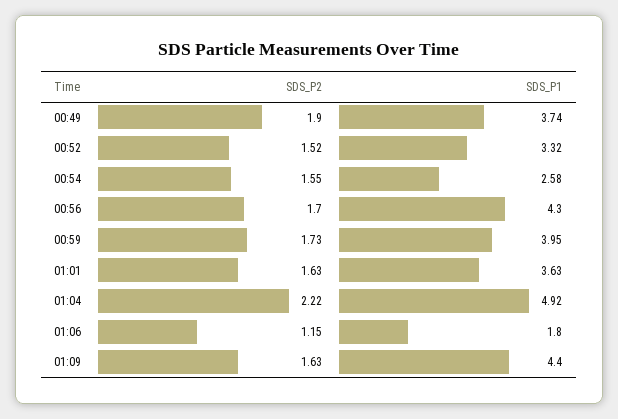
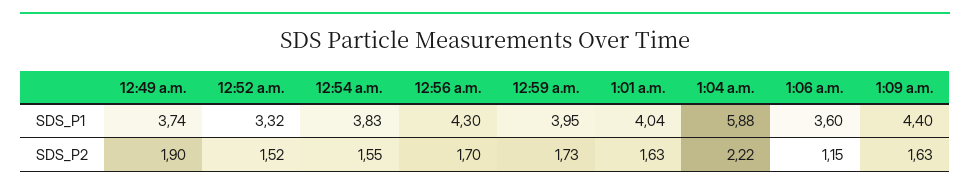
  {
    "SDS_P2": {
      "00:49": 1.9,
      "00:52": 1.52,
      "00:54": 1.55,
      "00:56": 1.7,
      "00:59": 1.73,
      "01:01": 1.63,
      "01:04": 2.22,
      "01:06": 1.15,
      "01:09": 1.63
    },
    "SDS_P1": {
      "00:49": 3.74,
      "00:52": 3.32,
-     "00:54": 2.58,
+     "00:54": 3.83,
      "00:56": 4.3,
      "00:59": 3.95,
-     "01:01": 3.63,
+     "01:01": 4.04,
-     "01:04": 4.92,
+     "01:04": 5.88,
-     "01:06": 1.8,
+     "01:06": 3.6,
      "01:09": 4.4
    }
  }

